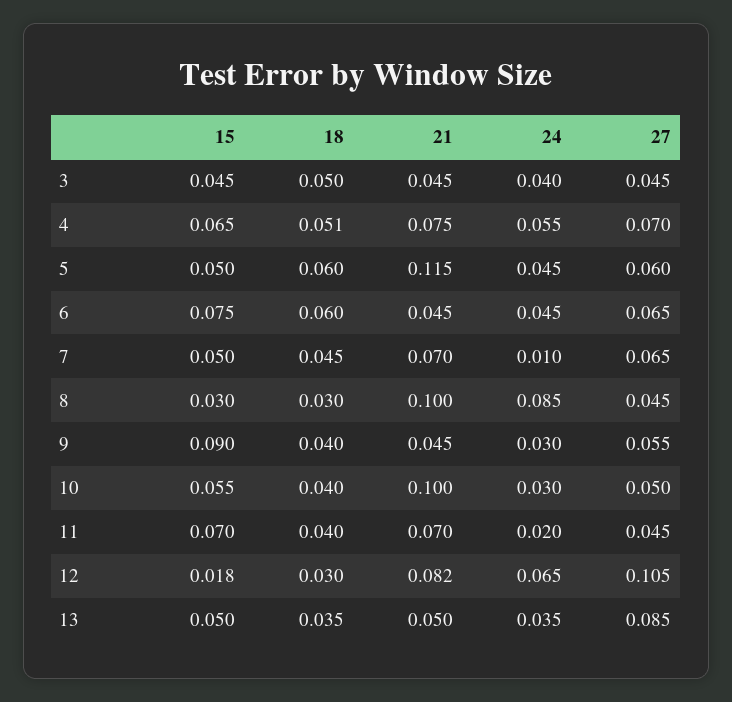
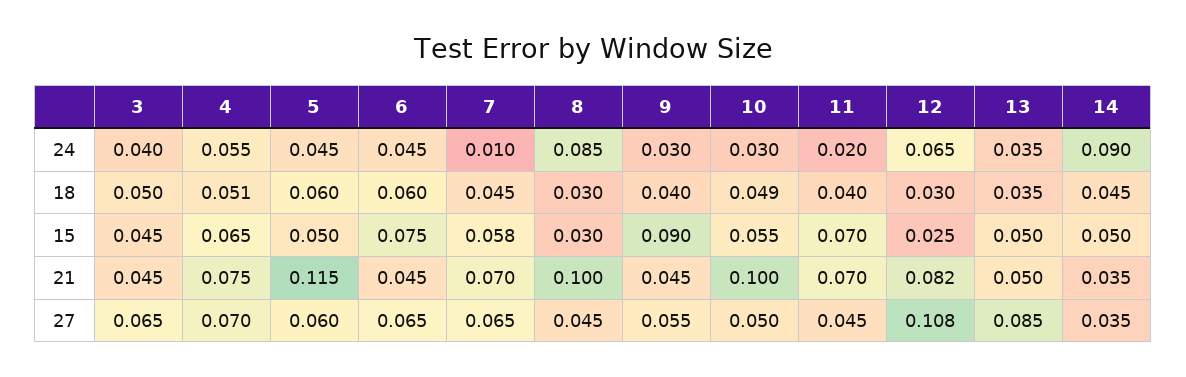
  {
    "15": {
      "3": 0.045,
      "4": 0.065,
      "5": 0.05,
      "6": 0.075,
-     "7": 0.05,
+     "7": 0.058,
      "8": 0.03,
      "9": 0.09,
      "10": 0.055,
      "11": 0.07,
-     "12": 0.018,
+     "12": 0.025,
-     "13": 0.05
+     "13": 0.05,
+     "14": 0.05
    },
    "18": {
      "3": 0.05,
      "4": 0.051,
      "5": 0.06,
      "6": 0.06,
      "7": 0.045,
      "8": 0.03,
      "9": 0.04,
-     "10": 0.04,
+     "10": 0.049,
      "11": 0.04,
      "12": 0.03,
-     "13": 0.035
+     "13": 0.035,
+     "14": 0.045
    },
    "21": {
      "3": 0.045,
      "4": 0.075,
      "5": 0.115,
      "6": 0.045,
      "7": 0.07,
      "8": 0.1,
      "9": 0.045,
      "10": 0.1,
      "11": 0.07,
      "12": 0.082,
-     "13": 0.05
+     "13": 0.05,
+     "14": 0.035
    },
    "24": {
      "3": 0.04,
      "4": 0.055,
      "5": 0.045,
      "6": 0.045,
      "7": 0.01,
      "8": 0.085,
      "9": 0.03,
      "10": 0.03,
      "11": 0.02,
      "12": 0.065,
-     "13": 0.035
+     "13": 0.035,
+     "14": 0.09
    },
    "27": {
-     "3": 0.045,
+     "3": 0.065,
      "4": 0.07,
      "5": 0.06,
      "6": 0.065,
      "7": 0.065,
      "8": 0.045,
      "9": 0.055,
      "10": 0.05,
      "11": 0.045,
-     "12": 0.105,
+     "12": 0.108,
-     "13": 0.085
+     "13": 0.085,
+     "14": 0.035
    }
  }

